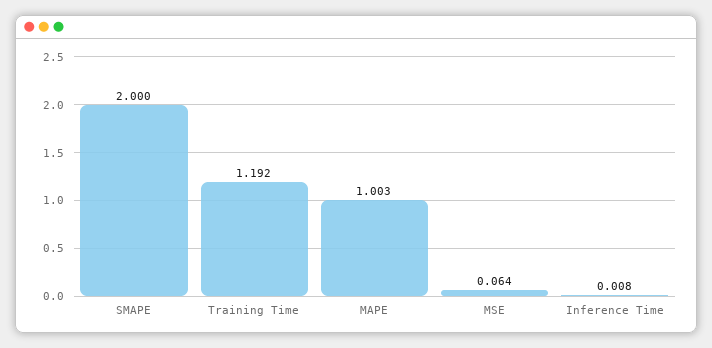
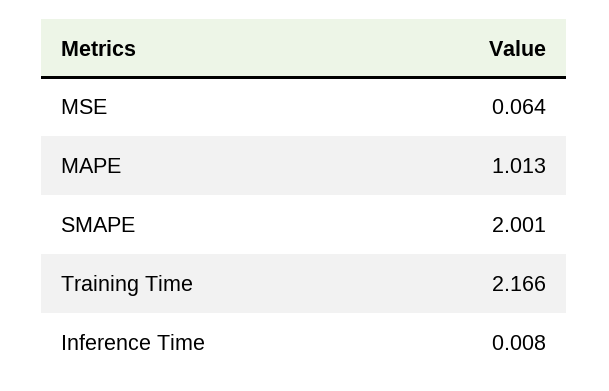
  {
-   "SMAPE": 2,
+   "SMAPE": 2.001,
-   "Training Time": 1.192,
+   "Training Time": 2.166,
-   "MAPE": 1.003,
+   "MAPE": 1.013,
    "MSE": 0.064,
    "Inference Time": 0.008
  }

